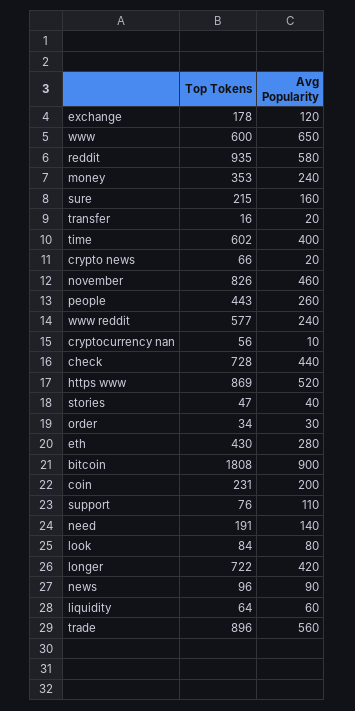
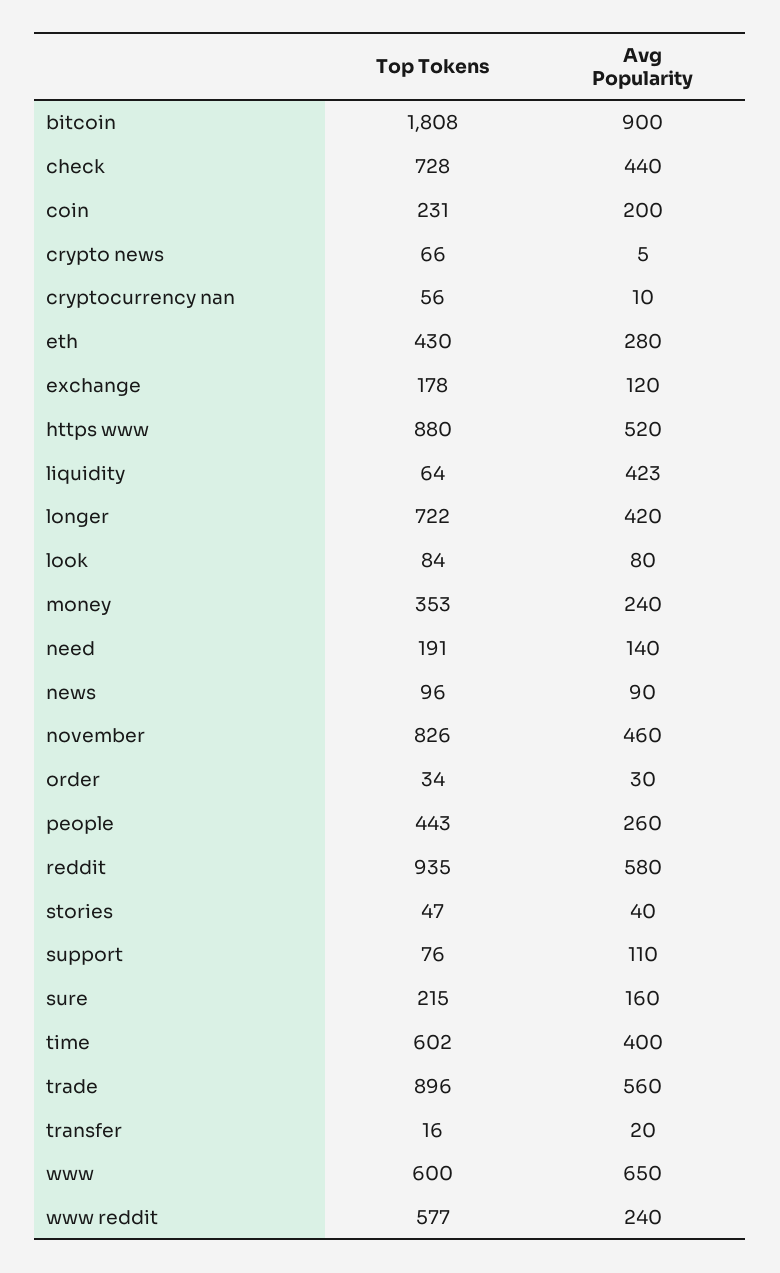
  {
    "Top Tokens": {
      "exchange": 178,
      "www": 600,
      "reddit": 935,
      "money": 353,
      "sure": 215,
      "transfer": 16,
      "time": 602,
      "crypto news": 66,
      "november": 826,
      "people": 443,
      "www reddit": 577,
      "cryptocurrency nan": 56,
      "check": 728,
-     "https www": 869,
+     "https www": 880,
      "stories": 47,
      "order": 34,
      "eth": 430,
      "bitcoin": 1808,
      "coin": 231,
      "support": 76,
      "need": 191,
      "look": 84,
      "longer": 722,
      "news": 96,
      "liquidity": 64,
      "trade": 896
    },
    "Avg Popularity": {
      "exchange": 120,
      "www": 650,
      "reddit": 580,
      "money": 240,
      "sure": 160,
      "transfer": 20,
      "time": 400,
-     "crypto news": 20,
+     "crypto news": 5,
      "november": 460,
      "people": 260,
      "www reddit": 240,
      "cryptocurrency nan": 10,
      "check": 440,
      "https www": 520,
      "stories": 40,
      "order": 30,
      "eth": 280,
      "bitcoin": 900,
      "coin": 200,
      "support": 110,
      "need": 140,
      "look": 80,
      "longer": 420,
      "news": 90,
-     "liquidity": 60,
+     "liquidity": 423,
      "trade": 560
    }
  }

